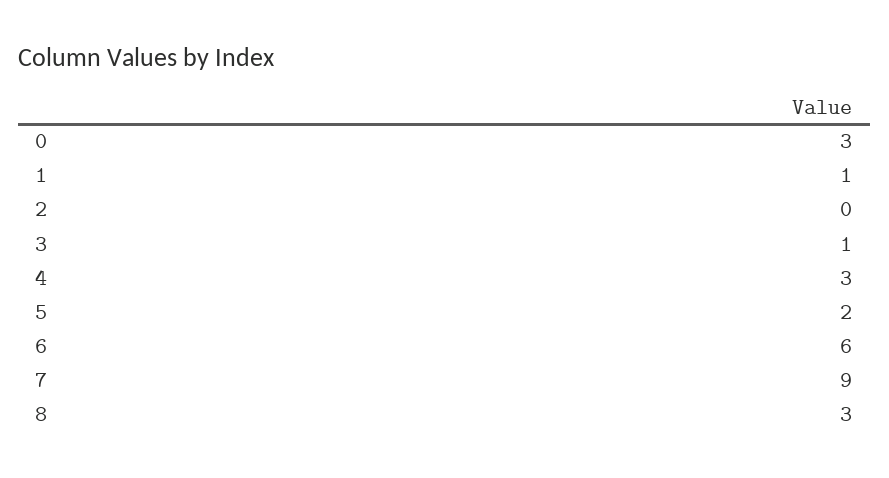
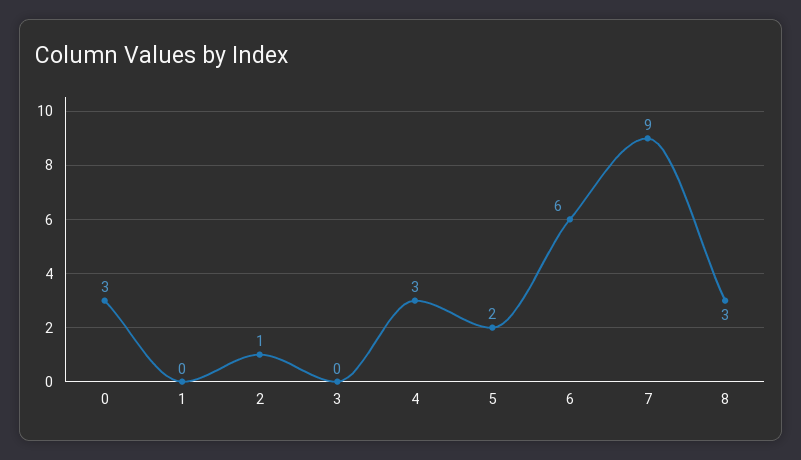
  {
    "0": 3,
-   "1": 1,
+   "1": 0,
-   "2": 0,
+   "2": 1,
-   "3": 1,
+   "3": 0,
    "4": 3,
    "5": 2,
    "6": 6,
    "7": 9,
    "8": 3
  }

